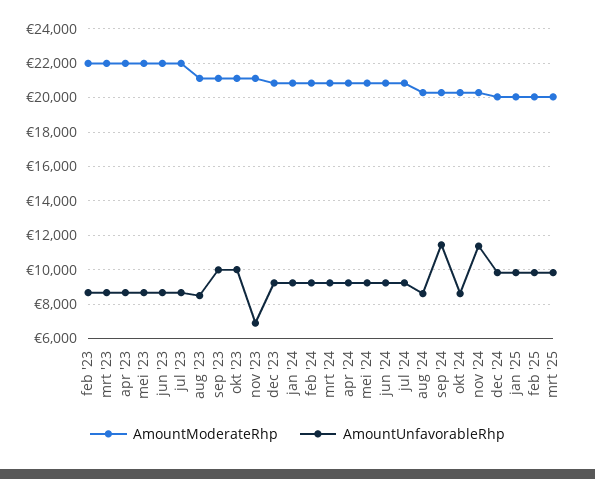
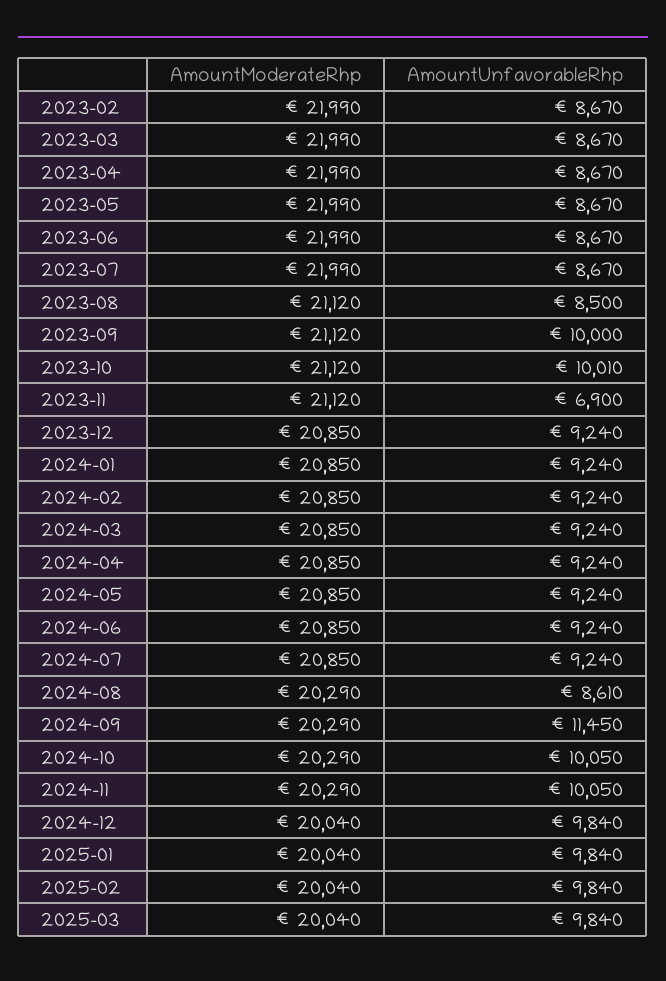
  {
    "AmountModerateRhp": {
      "feb '23": 21990,
      "mrt '23": 21990,
      "apr '23": 21990,
      "mei '23": 21990,
      "jun '23": 21990,
      "jul '23": 21990,
      "aug '23": 21120,
      "sep '23": 21120,
      "okt '23": 21120,
      "nov '23": 21120,
      "dec '23": 20850,
      "jan '24": 20850,
      "feb '24": 20850,
      "mrt '24": 20850,
      "apr '24": 20850,
      "mei '24": 20850,
      "jun '24": 20850,
      "jul '24": 20850,
      "aug '24": 20290,
      "sep '24": 20290,
      "okt '24": 20290,
      "nov '24": 20290,
      "dec '24": 20040,
      "jan '25": 20040,
      "feb '25": 20040,
      "mrt '25": 20040
    },
    "AmountUnfavorableRhp": {
      "feb '23": 8670,
      "mrt '23": 8670,
      "apr '23": 8670,
      "mei '23": 8670,
      "jun '23": 8670,
      "jul '23": 8670,
      "aug '23": 8500,
      "sep '23": 10000,
      "okt '23": 10010,
      "nov '23": 6900,
      "dec '23": 9240,
      "jan '24": 9240,
      "feb '24": 9240,
      "mrt '24": 9240,
      "apr '24": 9240,
      "mei '24": 9240,
      "jun '24": 9240,
      "jul '24": 9240,
      "aug '24": 8610,
      "sep '24": 11450,
-     "okt '24": 8500,
+     "okt '24": 10050,
-     "nov '24": 11500,
+     "nov '24": 10050,
      "dec '24": 9840,
      "jan '25": 9840,
      "feb '25": 9840,
      "mrt '25": 9840
    }
  }

